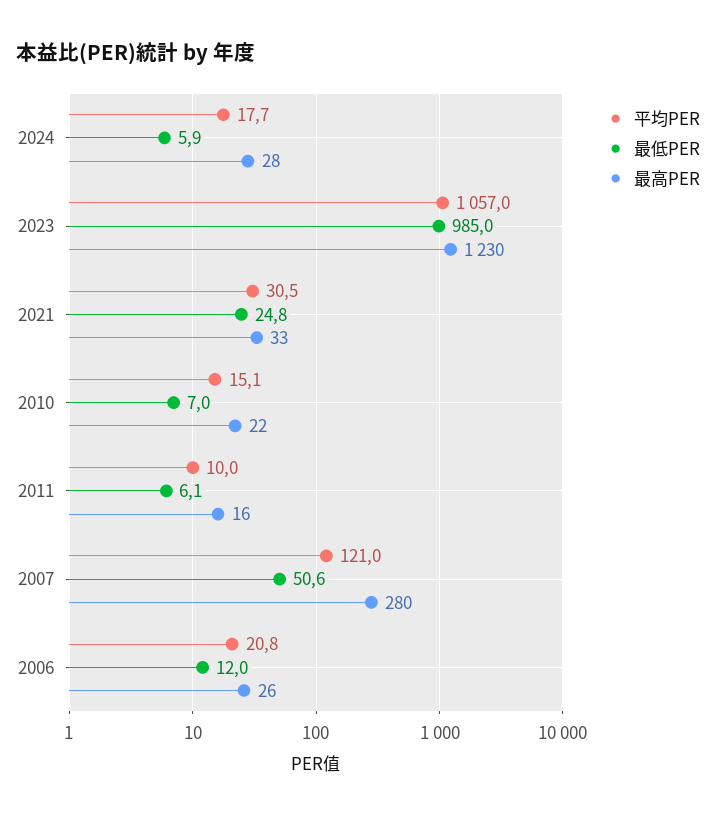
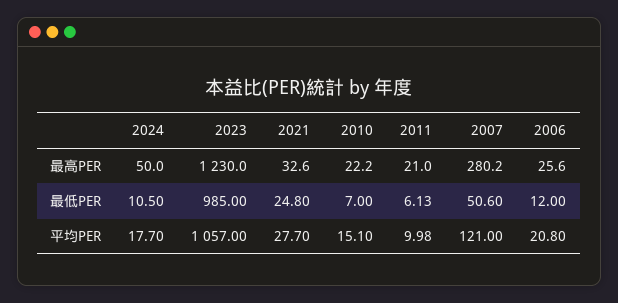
  {
    "平均PER": {
      "2024": 17.7,
      "2023": 1057,
-     "2021": 30.5,
+     "2021": 27.7,
      "2010": 15.1,
      "2011": 9.98,
      "2007": 121,
      "2006": 20.8
    },
    "最低PER": {
-     "2024": 5.9,
+     "2024": 10.5,
      "2023": 985,
      "2021": 24.8,
      "2010": 7,
      "2011": 6.13,
      "2007": 50.6,
      "2006": 12
    },
    "最高PER": {
-     "2024": 28,
+     "2024": 50,
      "2023": 1230,
      "2021": 32.6,
      "2010": 22.2,
-     "2011": 16,
+     "2011": 21,
      "2007": 280.2,
      "2006": 25.6
    }
  }

